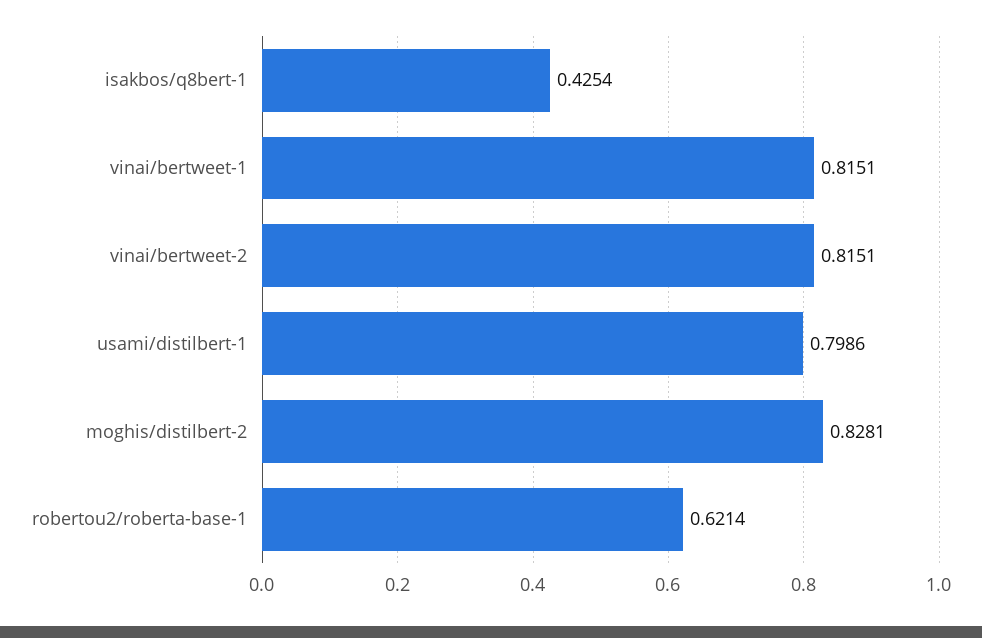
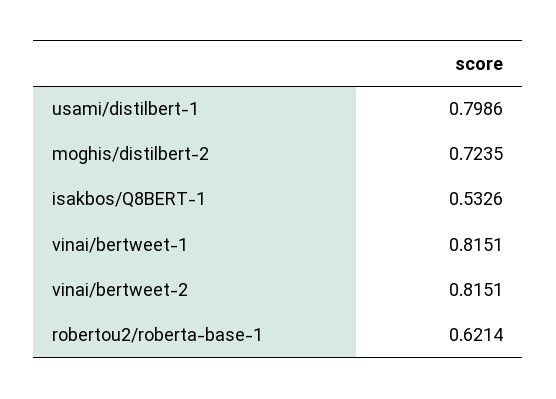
  {
-   "isakbos/q8bert-1": 0.4254,
+   "isakbos/q8bert-1": 0.5326,
    "vinai/bertweet-1": 0.8151,
    "vinai/bertweet-2": 0.8151,
    "usami/distilbert-1": 0.7986,
-   "moghis/distilbert-2": 0.8281,
+   "moghis/distilbert-2": 0.7235,
    "robertou2/roberta-base-1": 0.6214
  }

